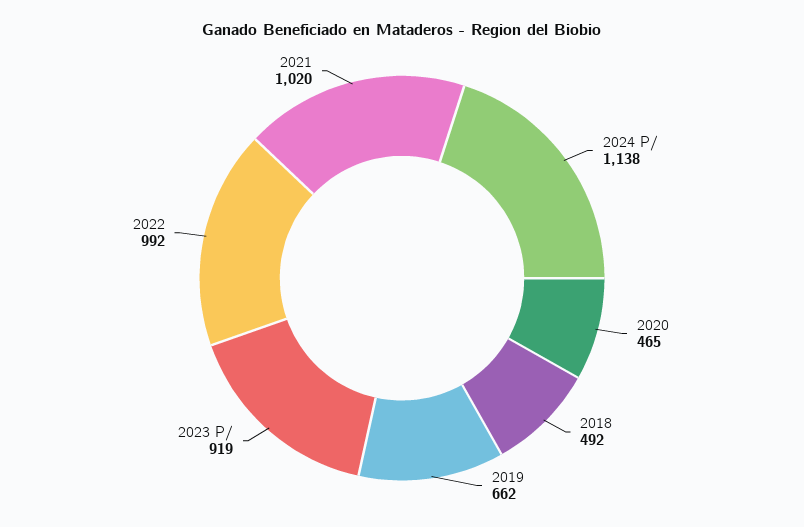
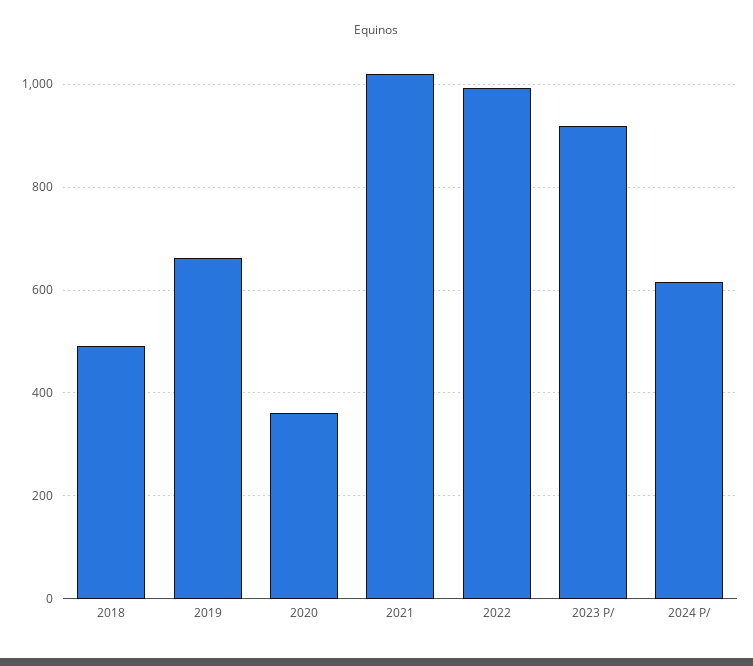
  {
-   "2024 P/": 1138,
+   "2024 P/": 620,
-   "2020": 465,
+   "2020": 360,
    "2018": 492,
    "2019": 662,
    "2023 P/": 919,
    "2022": 992,
    "2021": 1020
  }

